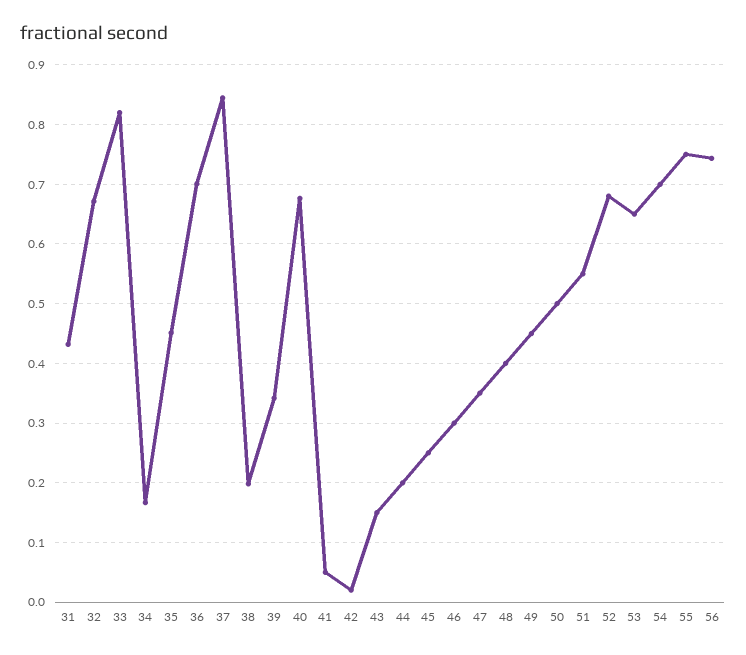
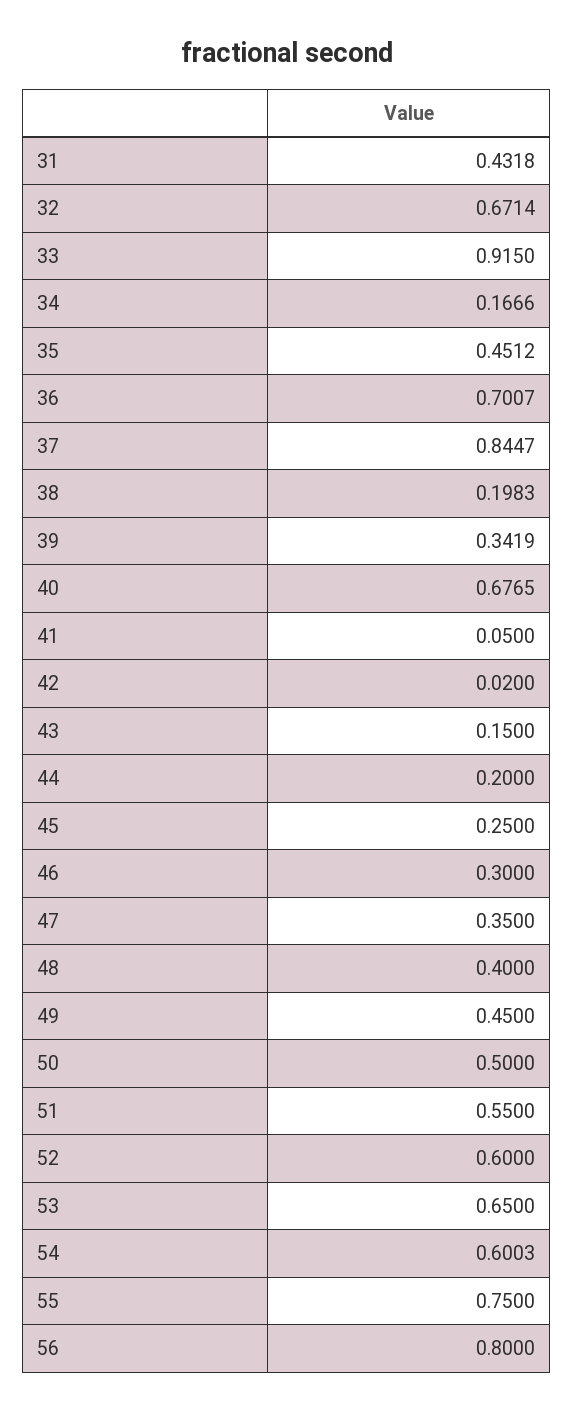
  {
    "31": 0.4318,
    "32": 0.6714,
-   "33": 0.82,
+   "33": 0.915,
    "34": 0.1666,
    "35": 0.4512,
    "36": 0.7007,
    "37": 0.8447,
    "38": 0.1983,
    "39": 0.3419,
    "40": 0.6765,
    "41": 0.05,
    "42": 0.02,
    "43": 0.15,
    "44": 0.2,
    "45": 0.25,
    "46": 0.3,
    "47": 0.35,
    "48": 0.4,
    "49": 0.45,
    "50": 0.5,
    "51": 0.55,
-   "52": 0.68,
+   "52": 0.6,
    "53": 0.65,
-   "54": 0.7,
+   "54": 0.6003,
    "55": 0.75,
-   "56": 0.74
+   "56": 0.8
  }

